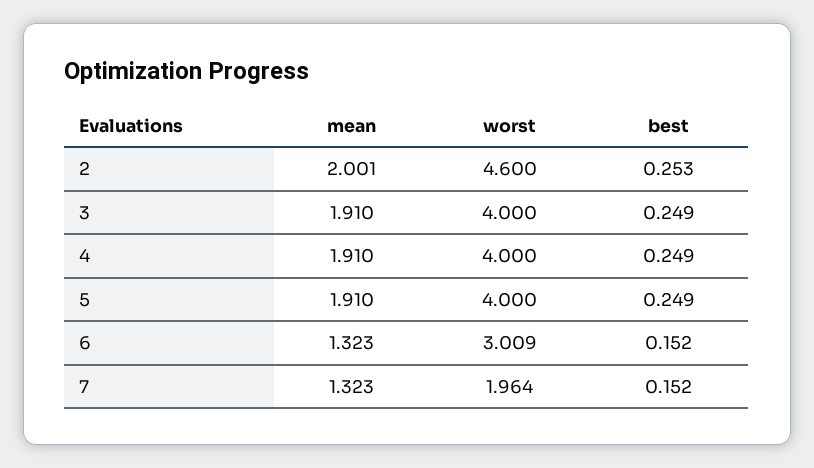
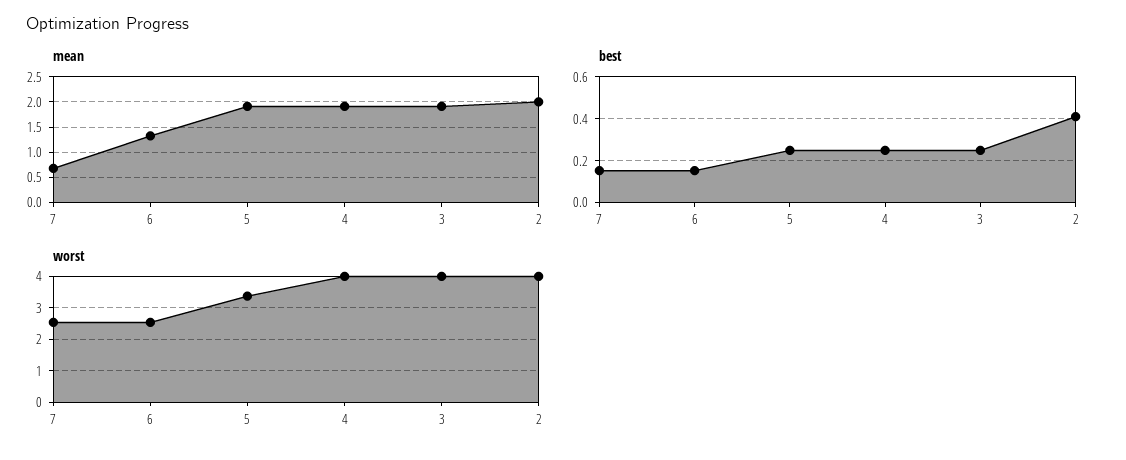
  {
    "mean": {
      "2": 2.001,
      "3": 1.91,
      "4": 1.91,
      "5": 1.91,
      "6": 1.323,
-     "7": 1.323
+     "7": 0.75
    },
    "worst": {
-     "2": 4.6,
+     "2": 4,
      "3": 4,
      "4": 4,
-     "5": 4,
+     "5": 3.4,
-     "6": 3.009,
+     "6": 2.6,
-     "7": 1.964
+     "7": 2.6
    },
    "best": {
-     "2": 0.253,
+     "2": 0.4,
      "3": 0.249,
      "4": 0.249,
      "5": 0.249,
      "6": 0.152,
      "7": 0.152
    }
  }

